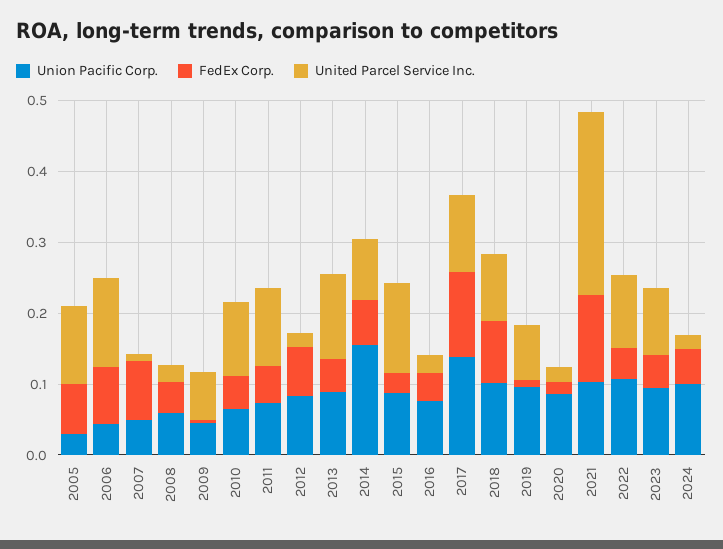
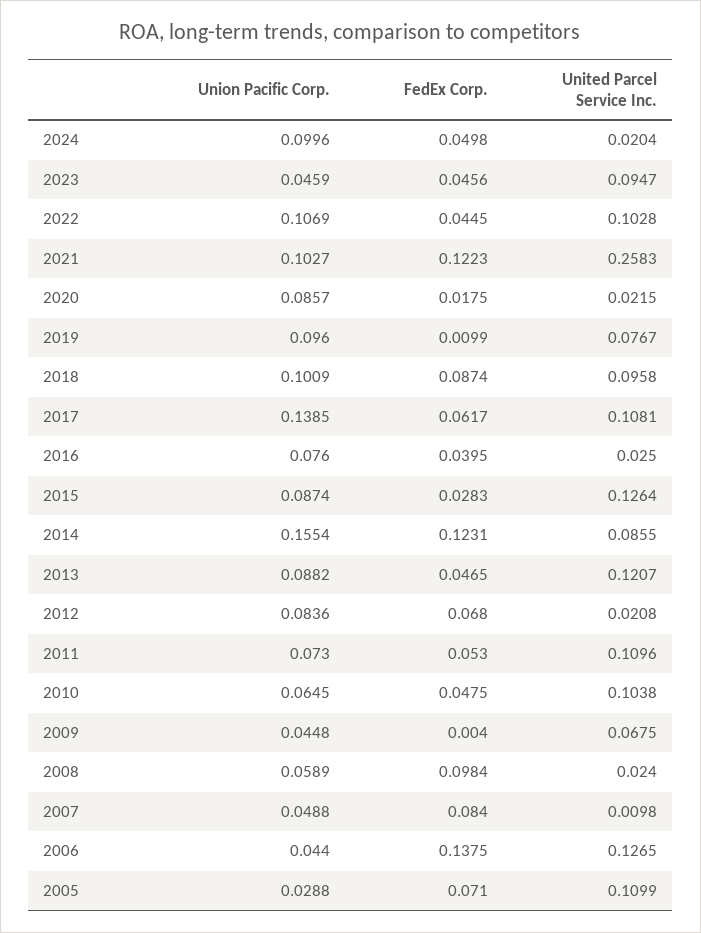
  {
    "Union Pacific Corp.": {
      "2005": 0.0288,
      "2006": 0.044,
      "2007": 0.0488,
      "2008": 0.0589,
      "2009": 0.0448,
      "2010": 0.0645,
      "2011": 0.073,
      "2012": 0.0836,
      "2013": 0.0882,
      "2014": 0.1554,
      "2015": 0.0874,
      "2016": 0.076,
      "2017": 0.1385,
      "2018": 0.1009,
      "2019": 0.096,
      "2020": 0.0857,
      "2021": 0.1027,
      "2022": 0.1069,
-     "2023": 0.1,
+     "2023": 0.0459,
      "2024": 0.0996
    },
    "FedEx Corp.": {
      "2005": 0.071,
-     "2006": 0.08,
+     "2006": 0.1375,
      "2007": 0.084,
-     "2008": 0.04,
+     "2008": 0.0984,
      "2009": 0.004,
      "2010": 0.0475,
      "2011": 0.053,
      "2012": 0.068,
      "2013": 0.0465,
-     "2014": 0.06,
+     "2014": 0.1231,
      "2015": 0.0283,
      "2016": 0.0395,
-     "2017": 0.12,
+     "2017": 0.0617,
      "2018": 0.0874,
      "2019": 0.0099,
      "2020": 0.0175,
      "2021": 0.1223,
      "2022": 0.0445,
      "2023": 0.0456,
      "2024": 0.0498
    },
    "United Parcel Service Inc.": {
      "2005": 0.1099,
      "2006": 0.1265,
      "2007": 0.0098,
      "2008": 0.024,
      "2009": 0.0675,
      "2010": 0.1038,
      "2011": 0.1096,
      "2012": 0.0208,
      "2013": 0.1207,
      "2014": 0.0855,
      "2015": 0.1264,
      "2016": 0.025,
      "2017": 0.1081,
      "2018": 0.0958,
      "2019": 0.0767,
      "2020": 0.0215,
      "2021": 0.2583,
      "2022": 0.1028,
      "2023": 0.0947,
      "2024": 0.0204
    }
  }

